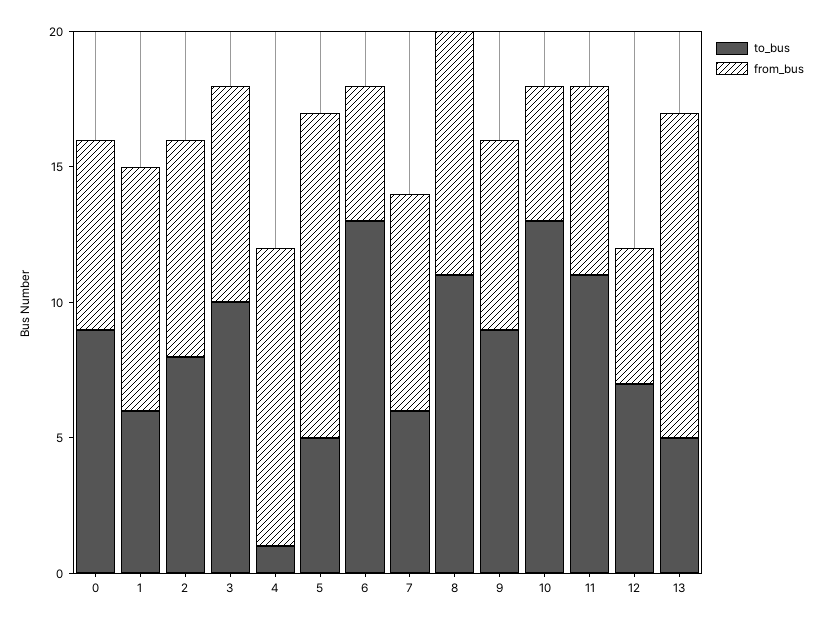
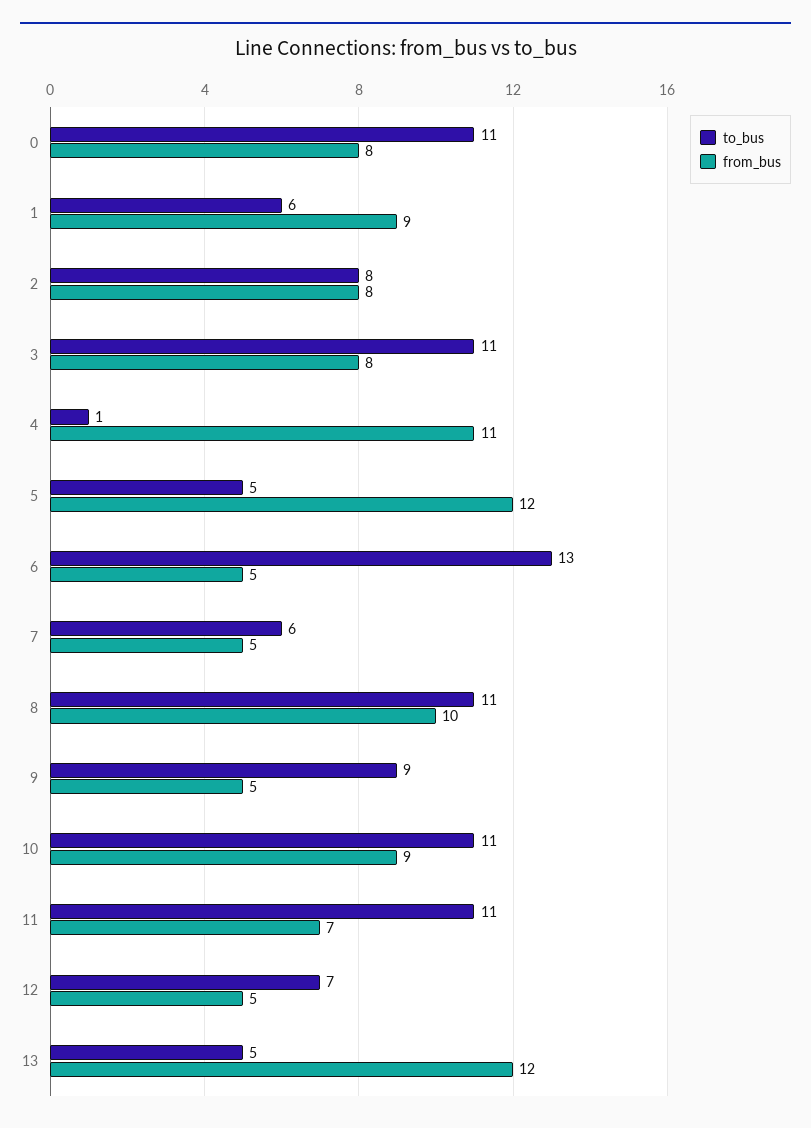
  {
    "to_bus": {
-     "0": 9,
+     "0": 11,
      "1": 6,
      "2": 8,
-     "3": 10,
+     "3": 11,
      "4": 1,
      "5": 5,
      "6": 13,
      "7": 6,
      "8": 11,
      "9": 9,
-     "10": 13,
+     "10": 11,
      "11": 11,
      "12": 7,
      "13": 5
    },
    "from_bus": {
-     "0": 7,
+     "0": 8,
      "1": 9,
      "2": 8,
      "3": 8,
      "4": 11,
      "5": 12,
      "6": 5,
-     "7": 8,
+     "7": 5,
-     "8": 9,
+     "8": 10,
-     "9": 7,
+     "9": 5,
-     "10": 5,
+     "10": 9,
      "11": 7,
      "12": 5,
      "13": 12
    }
  }

